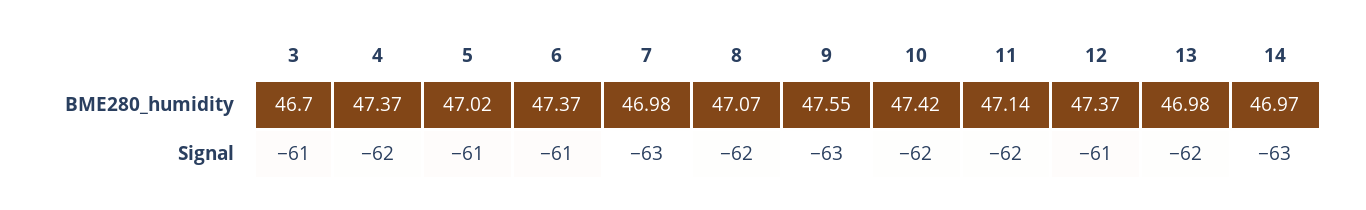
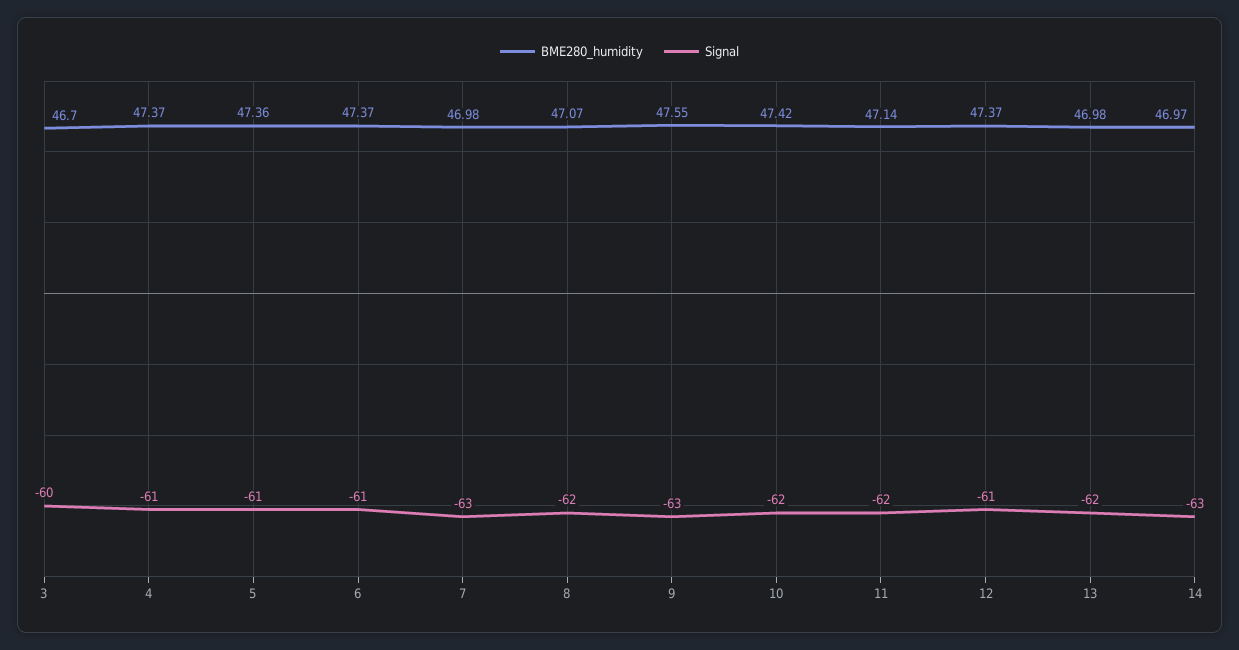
  {
    "BME280_humidity": {
      "3": 46.7,
      "4": 47.37,
-     "5": 47.02,
+     "5": 47.36,
      "6": 47.37,
      "7": 46.98,
      "8": 47.07,
      "9": 47.55,
      "10": 47.42,
      "11": 47.14,
      "12": 47.37,
      "13": 46.98,
      "14": 46.97
    },
    "Signal": {
-     "3": -61,
+     "3": -60,
-     "4": -62,
+     "4": -61,
      "5": -61,
      "6": -61,
      "7": -63,
      "8": -62,
      "9": -63,
      "10": -62,
      "11": -62,
      "12": -61,
      "13": -62,
      "14": -63
    }
  }

